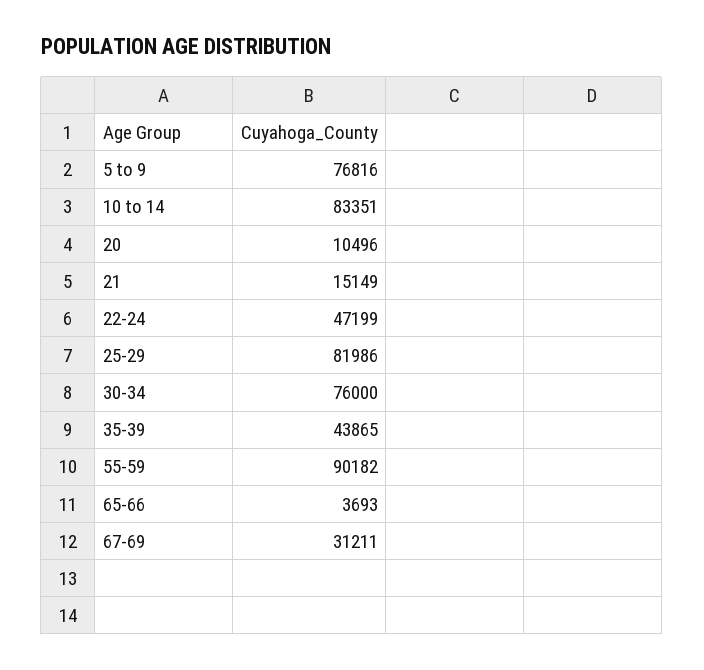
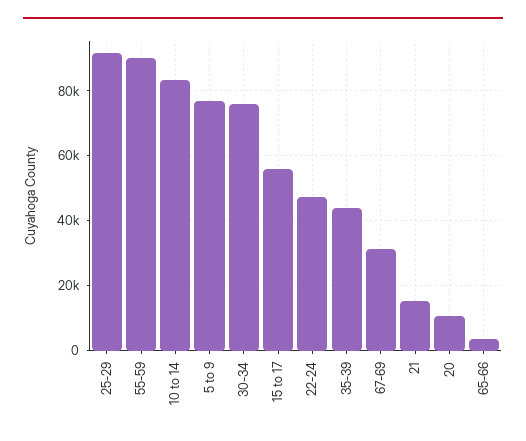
  {
    "5 to 9": 76816,
    "10 to 14": 83351,
    "20": 10496,
    "21": 15149,
    "22-24": 47199,
-   "25-29": 81986,
+   "25-29": 92000,
    "30-34": 76000,
    "35-39": 43865,
    "55-59": 90182,
    "65-66": 3693,
-   "67-69": 31211
+   "67-69": 31211,
+   "15 to 17": 56000
  }

